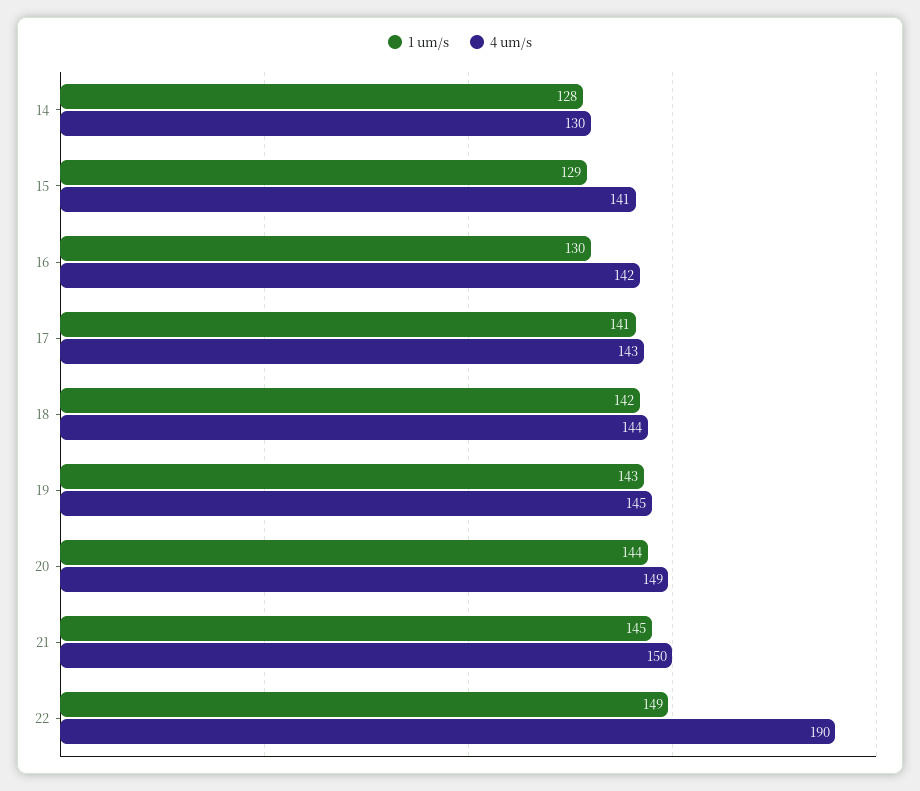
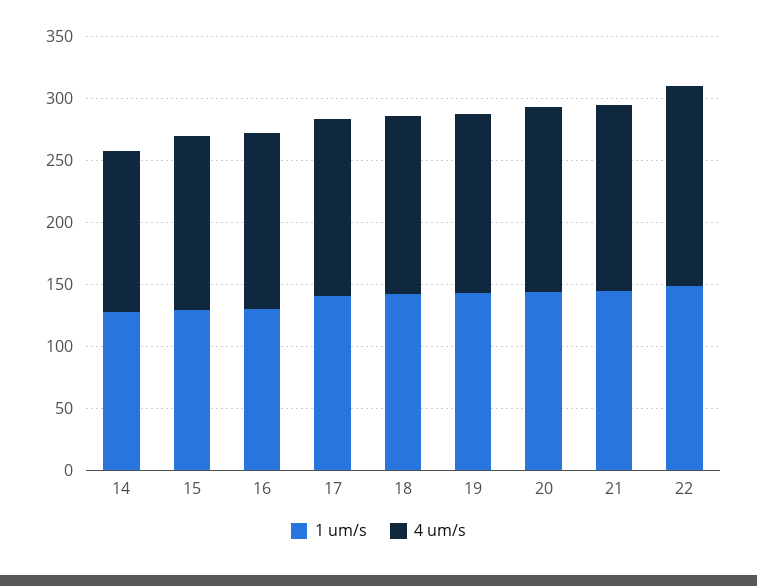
  {
    "1 um/s": {
      "14": 128,
      "15": 129,
      "16": 130,
      "17": 141,
      "18": 142,
      "19": 143,
      "20": 144,
      "21": 145,
      "22": 149
    },
    "4 um/s": {
      "14": 130,
      "15": 141,
      "16": 142,
      "17": 143,
      "18": 144,
      "19": 145,
      "20": 149,
      "21": 150,
-     "22": 190
+     "22": 160
    }
  }

